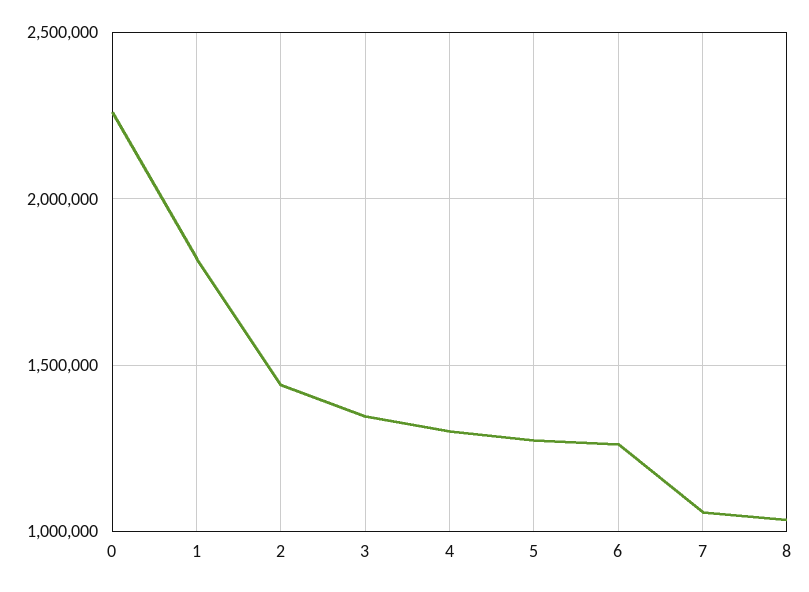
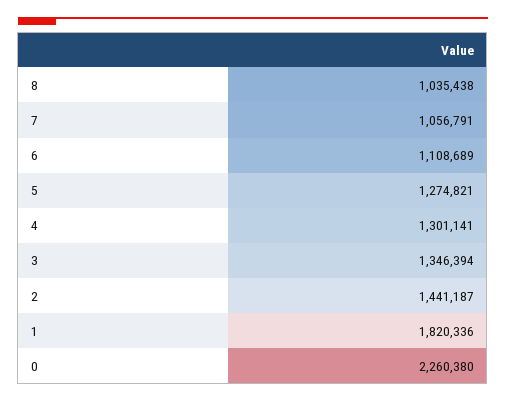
  {
    "0": 2260380,
    "1": 1820336,
    "2": 1441187,
    "3": 1346394,
    "4": 1301141,
    "5": 1274821,
-   "6": 1250000,
+   "6": 1108689,
    "7": 1056791,
    "8": 1035438
  }

